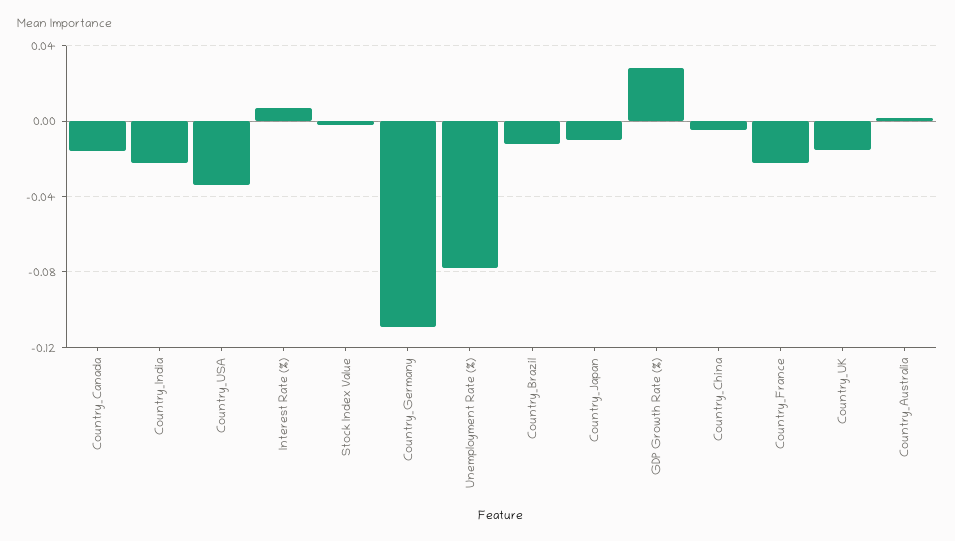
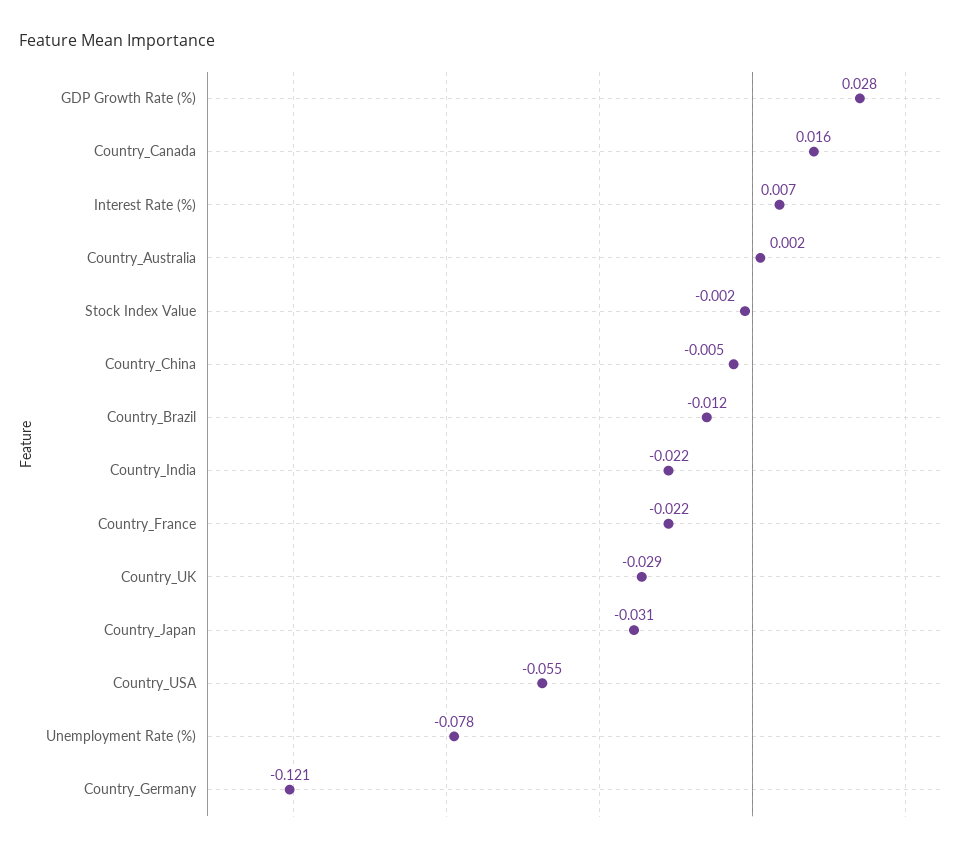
  {
-   "Country_Canada": -0.015,
+   "Country_Canada": 0.016,
    "Country_India": -0.022,
-   "Country_USA": -0.035,
+   "Country_USA": -0.055,
    "Interest Rate (%)": 0.007,
    "Stock Index Value": -0.002,
-   "Country_Germany": -0.11,
+   "Country_Germany": -0.121,
    "Unemployment Rate (%)": -0.078,
    "Country_Brazil": -0.012,
-   "Country_Japan": -0.01,
+   "Country_Japan": -0.031,
    "GDP Growth Rate (%)": 0.028,
    "Country_China": -0.005,
    "Country_France": -0.022,
-   "Country_UK": -0.015,
+   "Country_UK": -0.029,
    "Country_Australia": 0.002
  }

